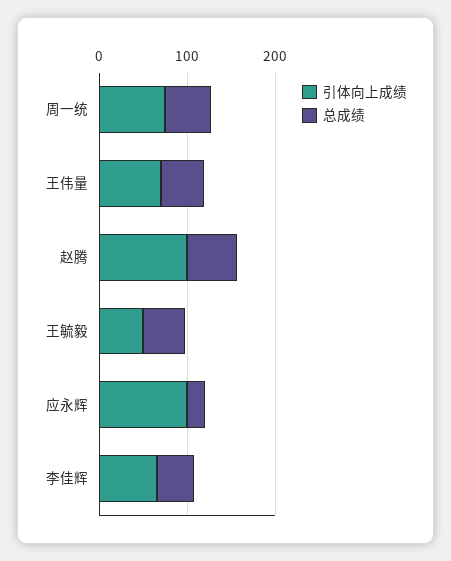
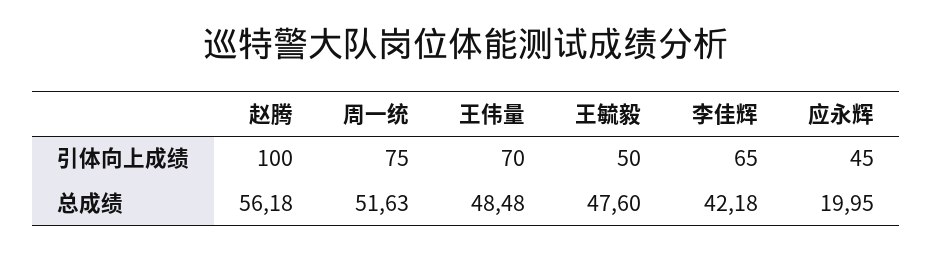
  {
    "引体向上成绩": {
      "周一统": 75,
      "王伟量": 70,
      "赵腾": 100,
      "王毓毅": 50,
-     "应永辉": 100,
+     "应永辉": 45,
      "李佳辉": 65
    },
    "总成绩": {
      "周一统": 51.63,
      "王伟量": 48.48,
      "赵腾": 56.18,
      "王毓毅": 47.6,
      "应永辉": 19.95,
      "李佳辉": 42.18
    }
  }

